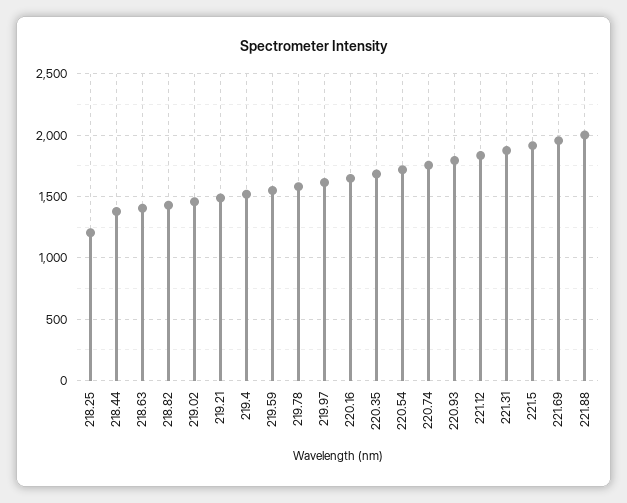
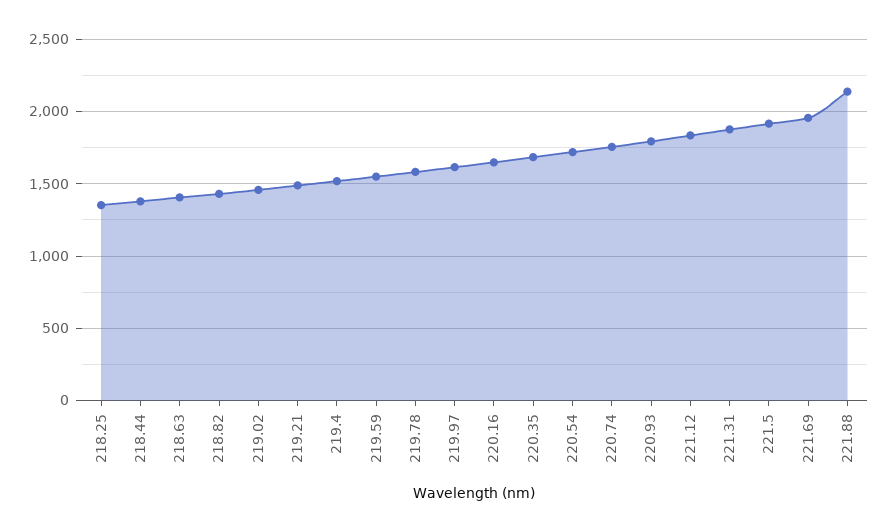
  {
-   "218.25": 1200,
+   "218.25": 1350,
    "218.44": 1400,
    "218.63": 1400,
    "218.82": 1450,
    "219.02": 1450,
    "219.21": 1500,
    "219.4": 1500,
    "219.59": 1550,
    "219.78": 1600,
    "219.97": 1600,
    "220.16": 1650,
    "220.35": 1700,
    "220.54": 1700,
    "220.74": 1750,
    "220.93": 1800,
    "221.12": 1850,
    "221.31": 1900,
    "221.5": 1900,
    "221.69": 1950,
-   "221.88": 2000
+   "221.88": 2150
  }

